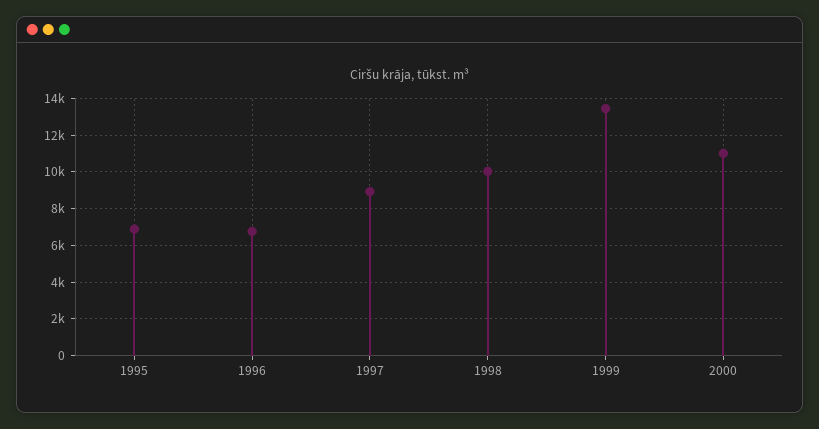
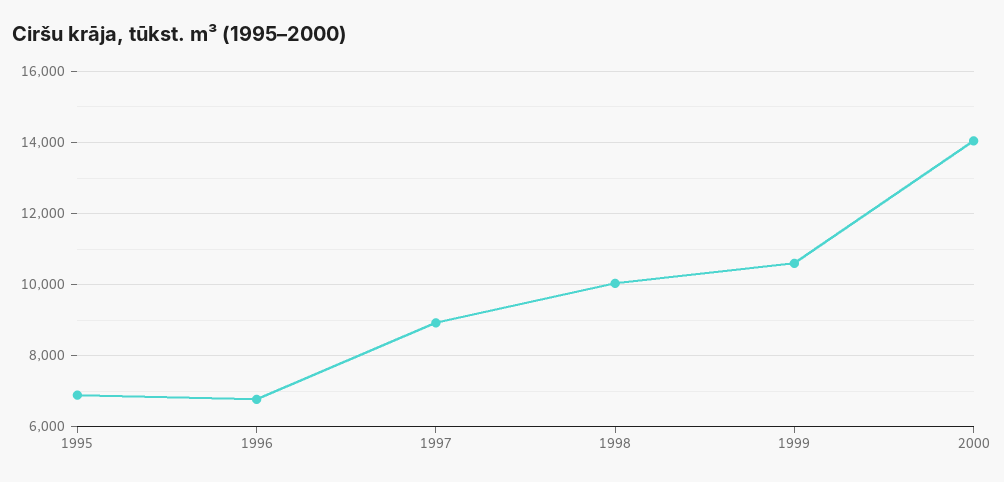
  {
    "1995": 6800,
    "1996": 6800,
    "1997": 9000,
    "1998": 10000,
-   "1999": 13500,
+   "1999": 10600,
-   "2000": 11000
+   "2000": 14000
  }

